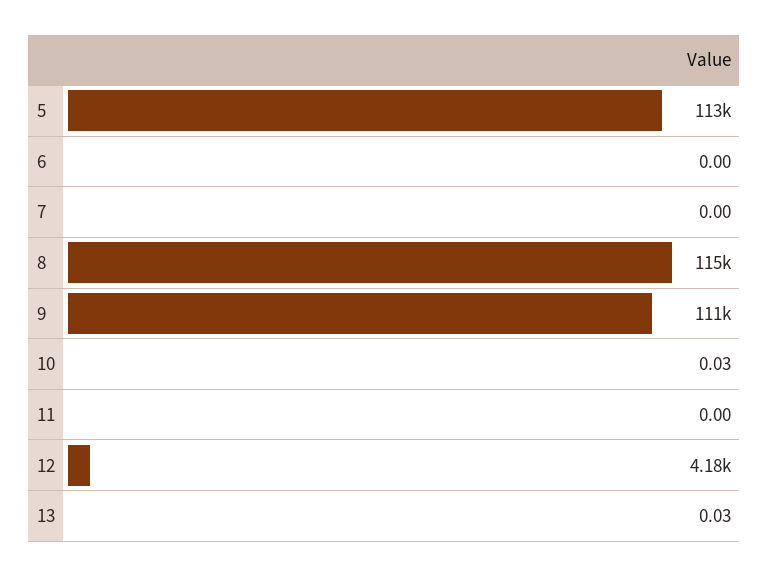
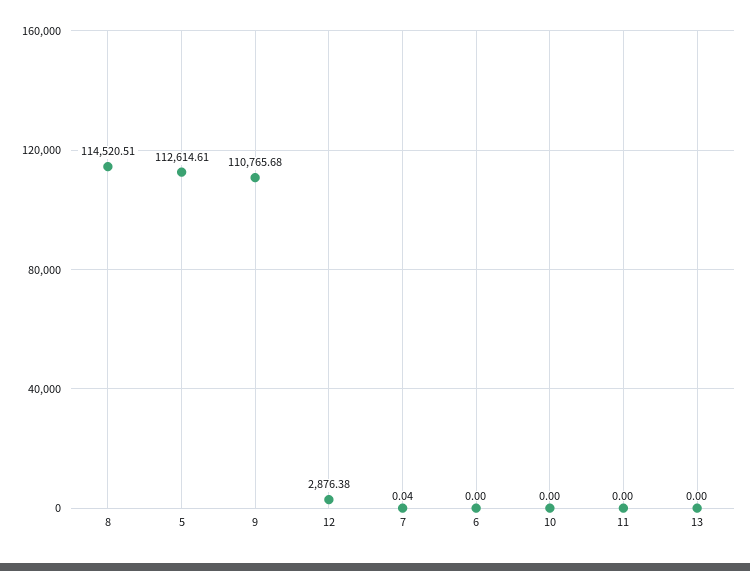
  {
    "5": 112614.61,
    "6": 0,
-   "7": 0,
+   "7": 0.04,
    "8": 114520.51,
    "9": 110765.68,
-   "10": 0.03,
+   "10": 0,
    "11": 0,
-   "12": 4180,
+   "12": 2876.38,
-   "13": 0.03
+   "13": 0
  }

